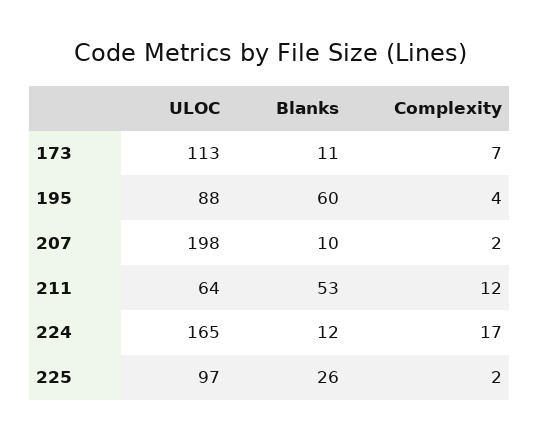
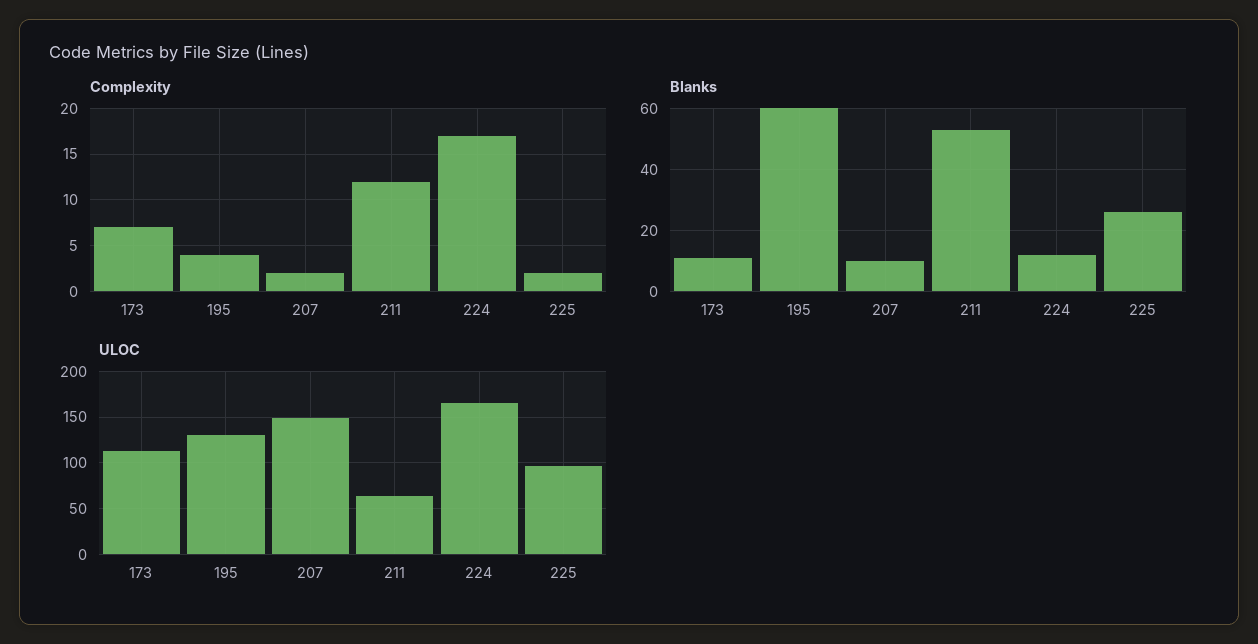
  {
    "ULOC": {
      "173": 113,
-     "195": 88,
+     "195": 130,
-     "207": 198,
+     "207": 150,
      "211": 64,
      "224": 165,
      "225": 97
    },
    "Blanks": {
      "173": 11,
      "195": 60,
      "207": 10,
      "211": 53,
      "224": 12,
      "225": 26
    },
    "Complexity": {
      "173": 7,
      "195": 4,
      "207": 2,
      "211": 12,
      "224": 17,
      "225": 2
    }
  }

